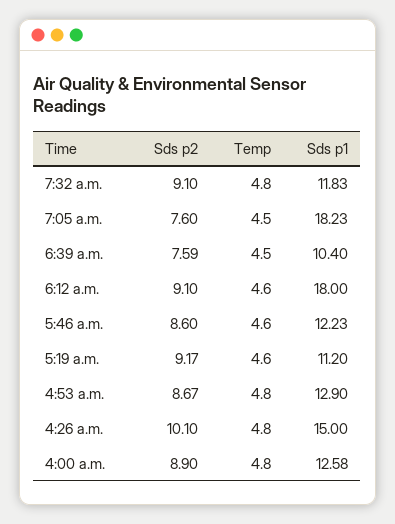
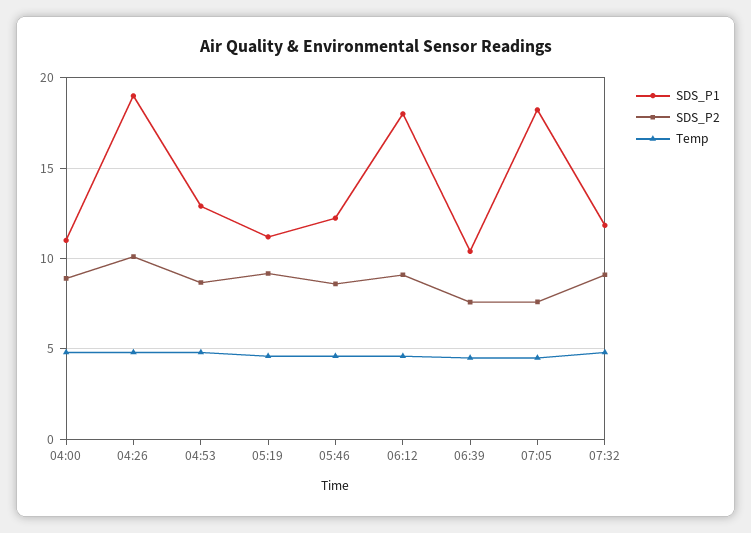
  {
    "Sds p2": {
      "7:32 a.m.": 9.1,
      "7:05 a.m.": 7.6,
      "6:39 a.m.": 7.59,
      "6:12 a.m.": 9.1,
      "5:46 a.m.": 8.6,
      "5:19 a.m.": 9.17,
      "4:53 a.m.": 8.67,
      "4:26 a.m.": 10.1,
      "4:00 a.m.": 8.9
    },
    "Temp": {
      "7:32 a.m.": 4.8,
      "7:05 a.m.": 4.5,
      "6:39 a.m.": 4.5,
      "6:12 a.m.": 4.6,
      "5:46 a.m.": 4.6,
      "5:19 a.m.": 4.6,
      "4:53 a.m.": 4.8,
      "4:26 a.m.": 4.8,
      "4:00 a.m.": 4.8
    },
    "Sds p1": {
      "7:32 a.m.": 11.83,
      "7:05 a.m.": 18.23,
      "6:39 a.m.": 10.4,
      "6:12 a.m.": 18,
      "5:46 a.m.": 12.23,
      "5:19 a.m.": 11.2,
      "4:53 a.m.": 12.9,
-     "4:26 a.m.": 15,
+     "4:26 a.m.": 19,
-     "4:00 a.m.": 12.58
+     "4:00 a.m.": 11
    }
  }

